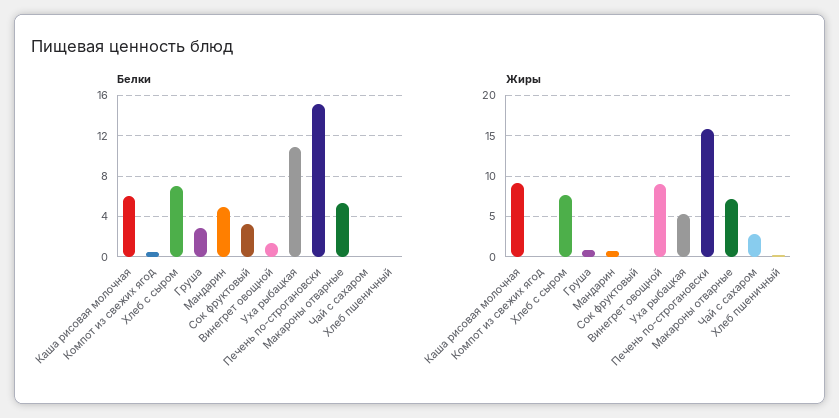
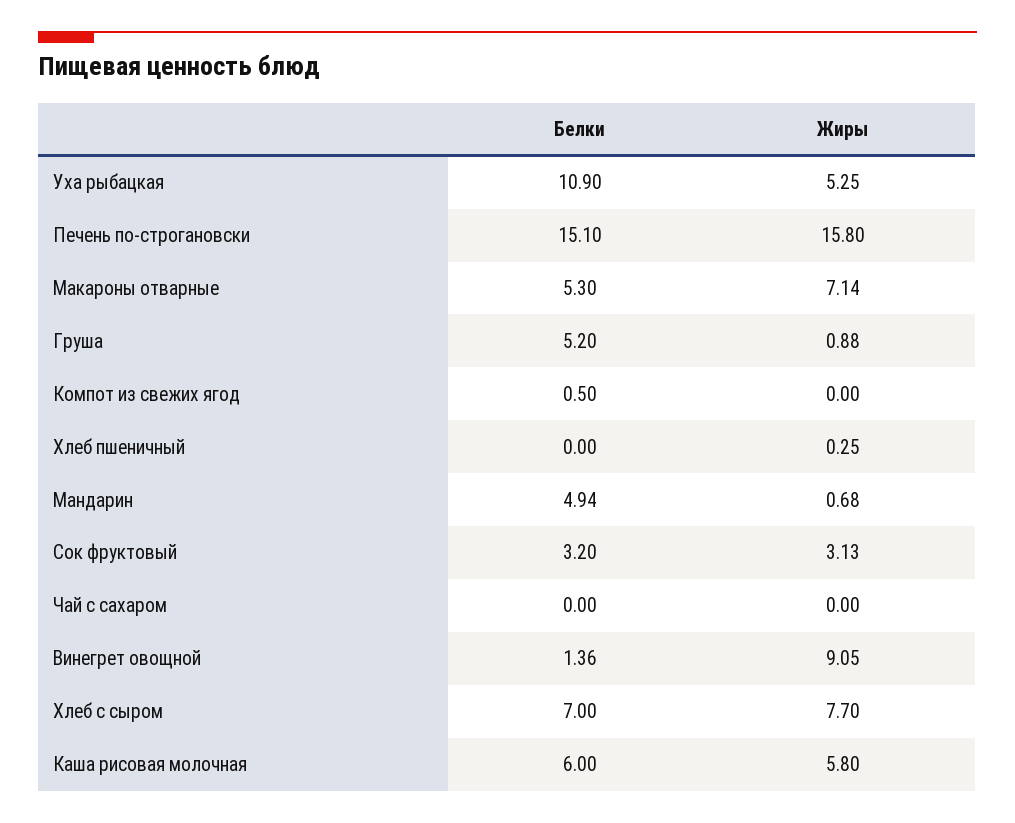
  {
    "Белки": {
      "Каша рисовая молочная": 6,
      "Компот из свежих ягод": 0.5,
      "Хлеб с сыром": 7,
-     "Груша": 3,
+     "Груша": 5.2,
      "Мандарин": 4.94,
      "Сок фруктовый": 3.2,
      "Винегрет овощной": 1.36,
      "Уха рыбацкая": 10.9,
      "Печень по-строгановски": 15.1,
      "Макароны отварные": 5.3,
      "Чай с сахаром": 0,
      "Хлеб пшеничный": 0
    },
    "Жиры": {
-     "Каша рисовая молочная": 9,
+     "Каша рисовая молочная": 5.8,
      "Компот из свежих ягод": 0,
      "Хлеб с сыром": 7.7,
      "Груша": 0.88,
      "Мандарин": 0.68,
-     "Сок фруктовый": 0,
+     "Сок фруктовый": 3.13,
      "Винегрет овощной": 9.05,
      "Уха рыбацкая": 5.25,
      "Печень по-строгановски": 15.8,
      "Макароны отварные": 7.14,
-     "Чай с сахаром": 3,
+     "Чай с сахаром": 0,
      "Хлеб пшеничный": 0.25
    }
  }

